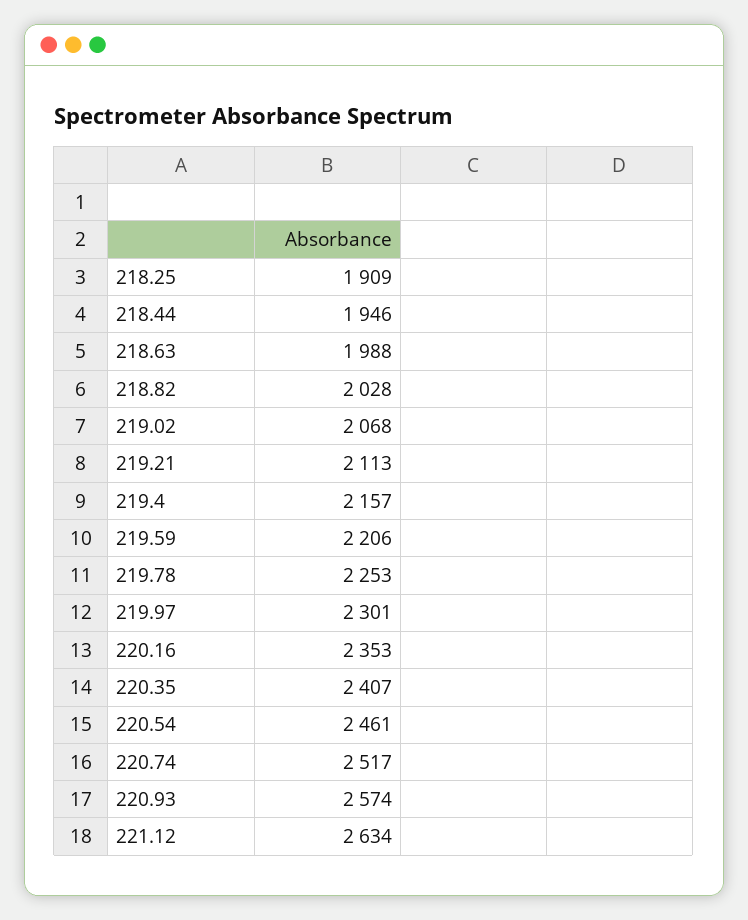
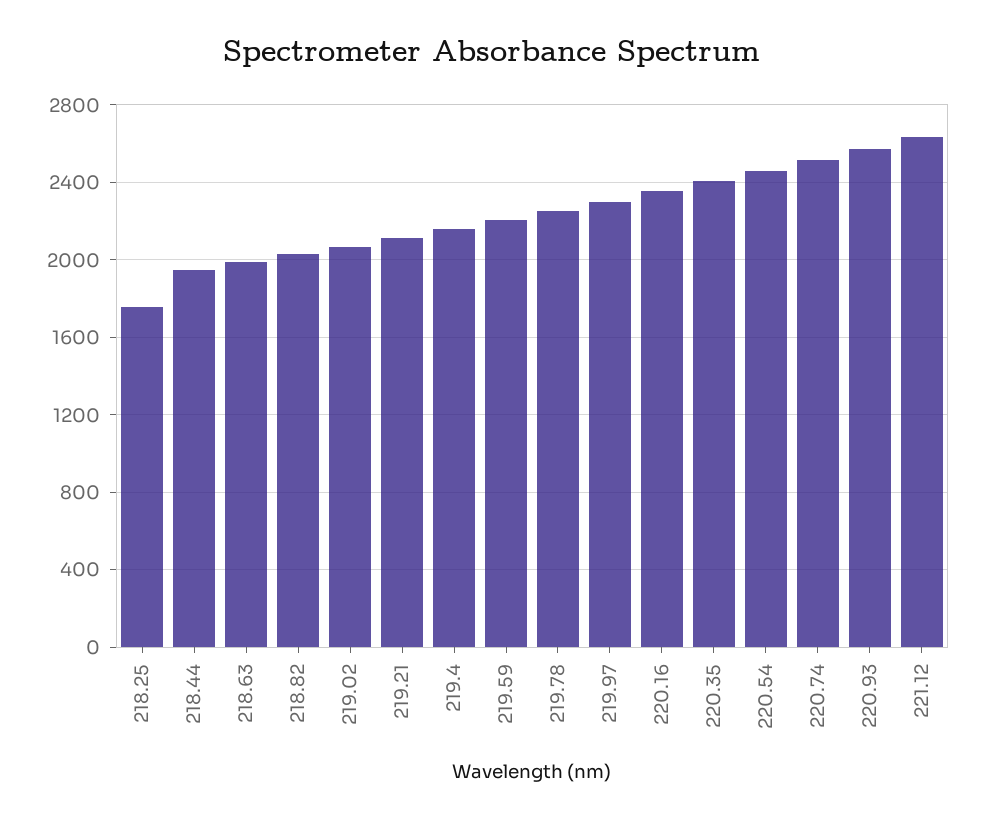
  {
-   "218.25": 1909,
+   "218.25": 1750,
    "218.44": 1946,
    "218.63": 1988,
    "218.82": 2028,
    "219.02": 2068,
    "219.21": 2113,
    "219.4": 2157,
    "219.59": 2206,
    "219.78": 2253,
    "219.97": 2301,
    "220.16": 2353,
    "220.35": 2407,
    "220.54": 2461,
    "220.74": 2517,
    "220.93": 2574,
    "221.12": 2634
  }

